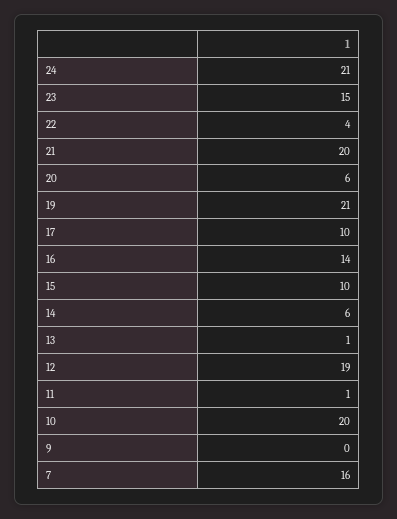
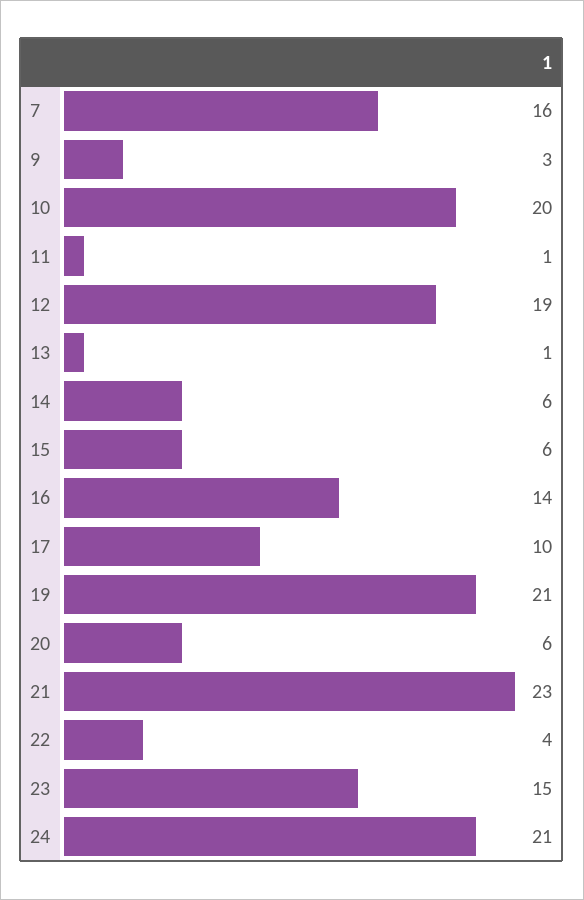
  {
    "24": 21,
    "23": 15,
    "22": 4,
-   "21": 20,
+   "21": 23,
    "20": 6,
    "19": 21,
    "17": 10,
    "16": 14,
-   "15": 10,
+   "15": 6,
    "14": 6,
    "13": 1,
    "12": 19,
    "11": 1,
    "10": 20,
-   "9": 0,
+   "9": 3,
    "7": 16
  }

